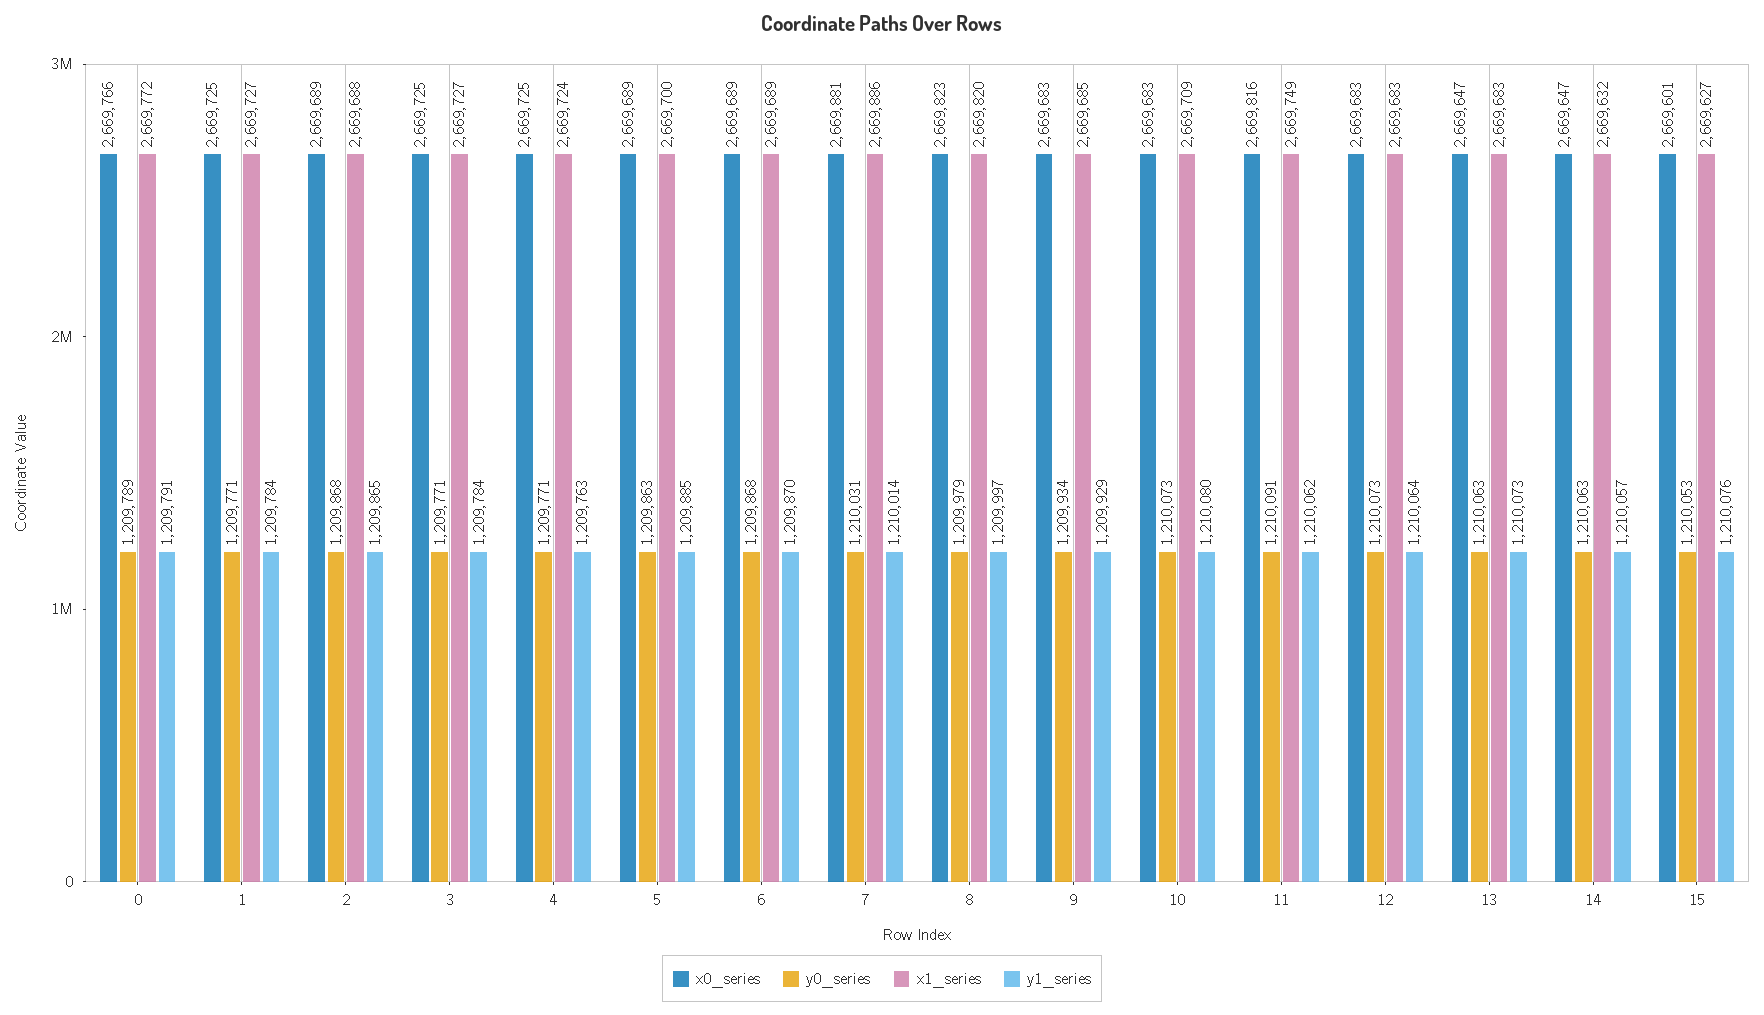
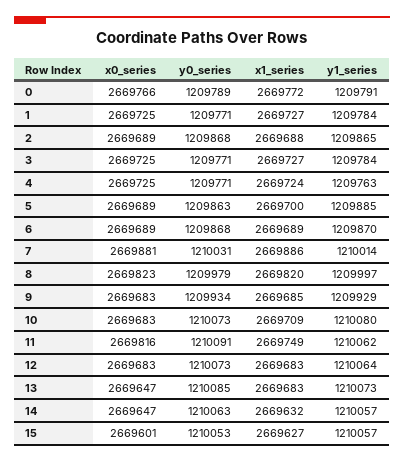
  {
    "x0_series": {
      "0": 2669766,
      "1": 2669725,
      "2": 2669689,
      "3": 2669725,
      "4": 2669725,
      "5": 2669689,
      "6": 2669689,
      "7": 2669881,
      "8": 2669823,
      "9": 2669683,
      "10": 2669683,
      "11": 2669816,
      "12": 2669683,
      "13": 2669647,
      "14": 2669647,
      "15": 2669601
    },
    "y0_series": {
      "0": 1209789,
      "1": 1209771,
      "2": 1209868,
      "3": 1209771,
      "4": 1209771,
      "5": 1209863,
      "6": 1209868,
      "7": 1210031,
      "8": 1209979,
      "9": 1209934,
      "10": 1210073,
      "11": 1210091,
      "12": 1210073,
-     "13": 1210063,
+     "13": 1210085,
      "14": 1210063,
      "15": 1210053
    },
    "x1_series": {
      "0": 2669772,
      "1": 2669727,
      "2": 2669688,
      "3": 2669727,
      "4": 2669724,
      "5": 2669700,
      "6": 2669689,
      "7": 2669886,
      "8": 2669820,
      "9": 2669685,
      "10": 2669709,
      "11": 2669749,
      "12": 2669683,
      "13": 2669683,
      "14": 2669632,
      "15": 2669627
    },
    "y1_series": {
      "0": 1209791,
      "1": 1209784,
      "2": 1209865,
      "3": 1209784,
      "4": 1209763,
      "5": 1209885,
      "6": 1209870,
      "7": 1210014,
      "8": 1209997,
      "9": 1209929,
      "10": 1210080,
      "11": 1210062,
      "12": 1210064,
      "13": 1210073,
      "14": 1210057,
-     "15": 1210076
+     "15": 1210057
    }
  }

